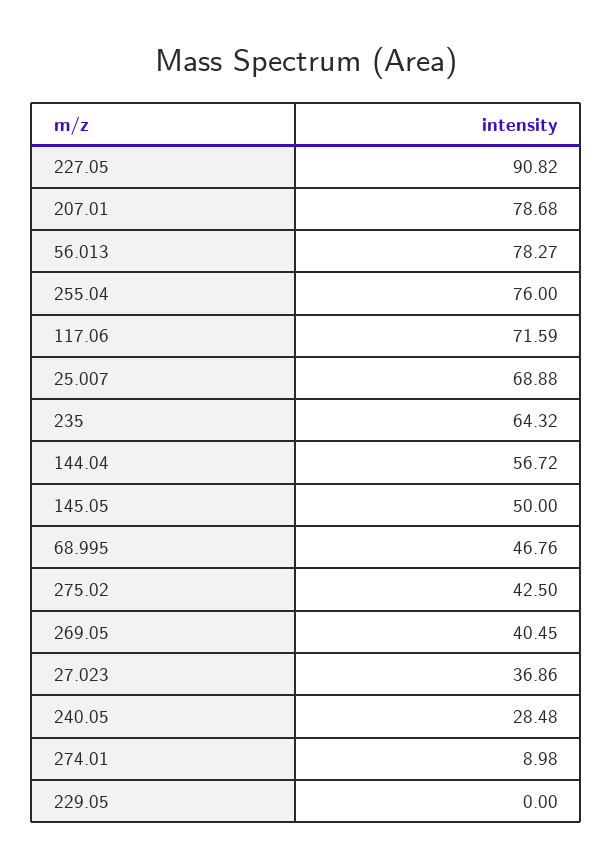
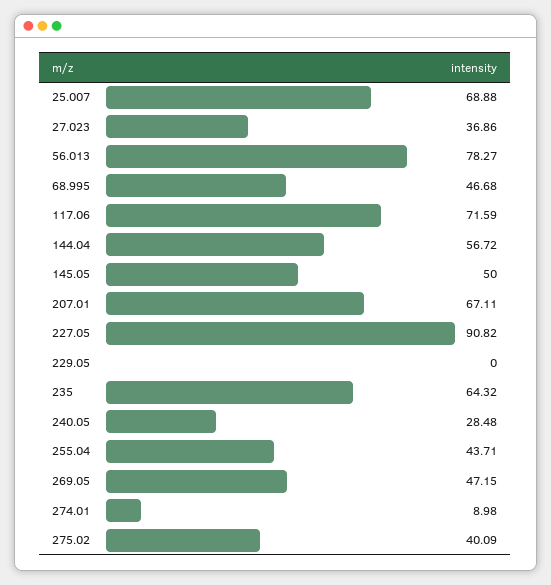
  {
    "227.05": 90.82,
-   "207.01": 78.68,
+   "207.01": 67.11,
    "56.013": 78.27,
-   "255.04": 76,
+   "255.04": 43.71,
    "117.06": 71.59,
    "25.007": 68.88,
    "235": 64.32,
    "144.04": 56.72,
    "145.05": 50,
-   "68.995": 46.76,
+   "68.995": 46.68,
-   "275.02": 42.5,
+   "275.02": 40.09,
-   "269.05": 40.45,
+   "269.05": 47.15,
    "27.023": 36.86,
    "240.05": 28.48,
    "274.01": 8.98,
    "229.05": 0
  }

